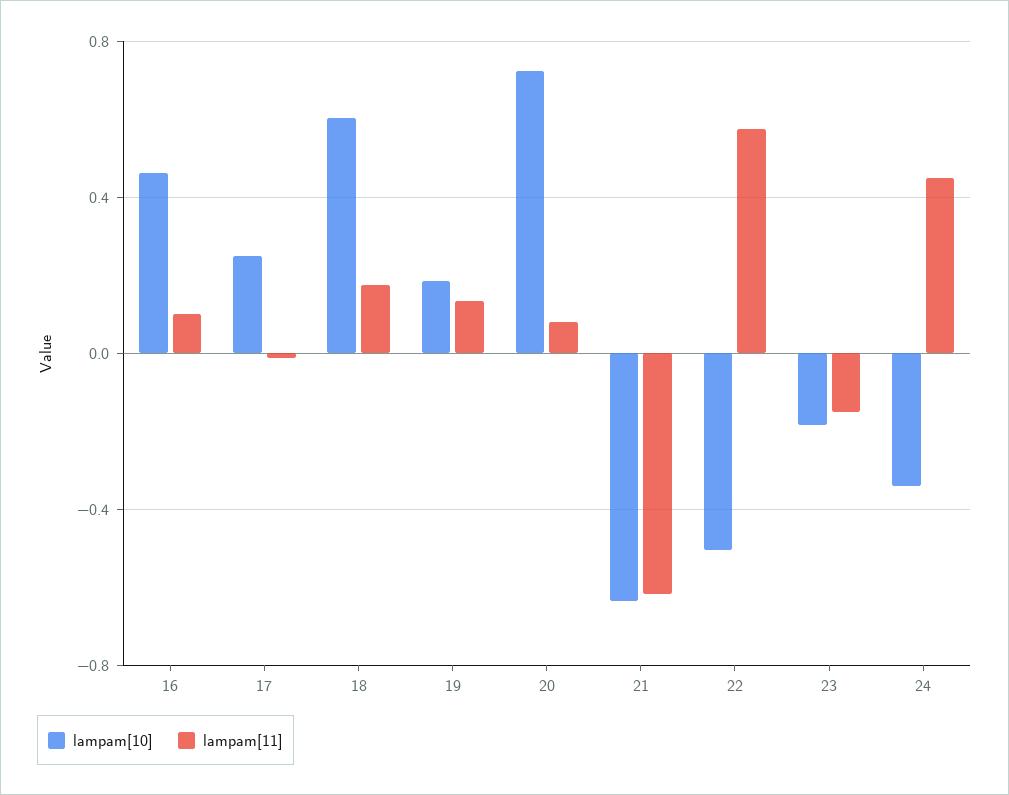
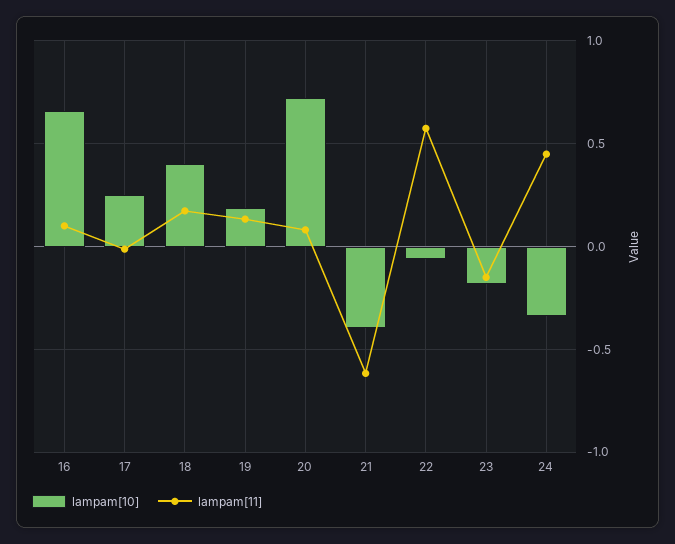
  {
    "lampam[10]": {
-     "16": 0.45,
+     "16": 0.65,
      "17": 0.25,
-     "18": 0.6,
+     "18": 0.4,
      "19": 0.2,
      "20": 0.7,
-     "21": -0.65,
+     "21": -0.4,
-     "22": -0.5,
+     "22": -0.05,
      "23": -0.2,
      "24": -0.35
    },
    "lampam[11]": {
      "16": 0.1,
      "17": 0,
      "18": 0.15,
      "19": 0.15,
      "20": 0.1,
      "21": -0.6,
      "22": 0.55,
      "23": -0.15,
      "24": 0.45
    }
  }

